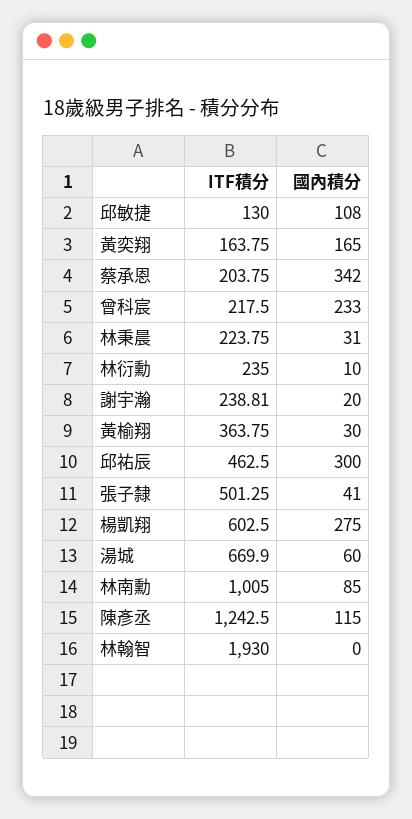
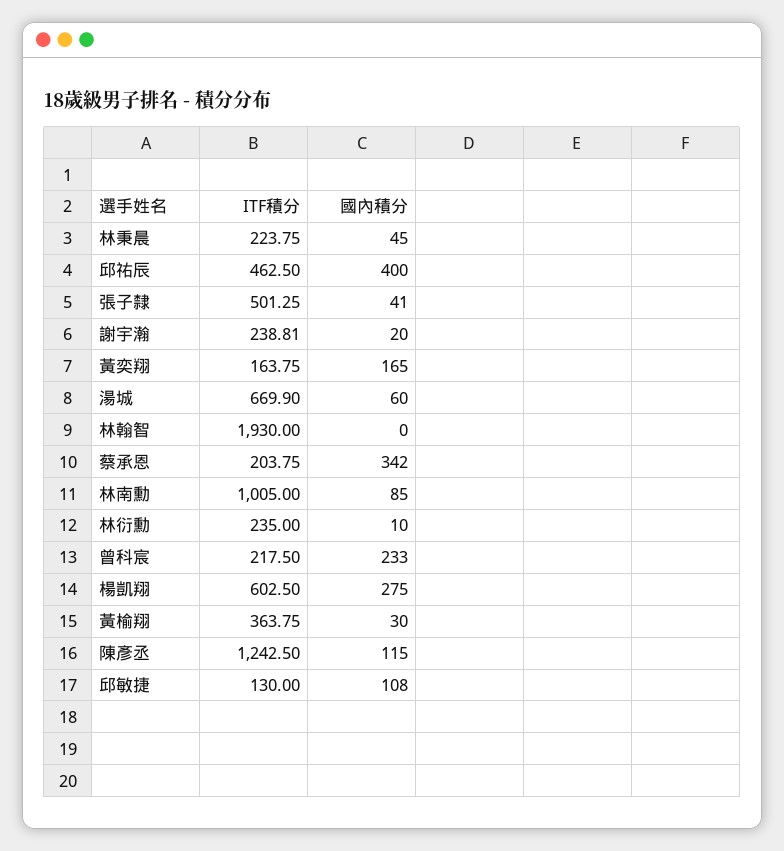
  {
    "ITF積分": {
      "邱敏捷": 130,
      "黃奕翔": 163.75,
      "蔡承恩": 203.75,
      "曾科宸": 217.5,
      "林秉晨": 223.75,
      "林衍勳": 235,
      "謝宇瀚": 238.81,
      "黃榆翔": 363.75,
      "邱祐辰": 462.5,
      "張子隸": 501.25,
      "楊凱翔": 602.5,
      "湯城": 669.9,
      "林南勳": 1005,
      "陳彥丞": 1242.5,
      "林翰智": 1930
    },
    "國內積分": {
      "邱敏捷": 108,
      "黃奕翔": 165,
      "蔡承恩": 342,
      "曾科宸": 233,
-     "林秉晨": 31,
+     "林秉晨": 45,
      "林衍勳": 10,
      "謝宇瀚": 20,
      "黃榆翔": 30,
-     "邱祐辰": 300,
+     "邱祐辰": 400,
      "張子隸": 41,
      "楊凱翔": 275,
      "湯城": 60,
      "林南勳": 85,
      "陳彥丞": 115,
      "林翰智": 0
    }
  }

